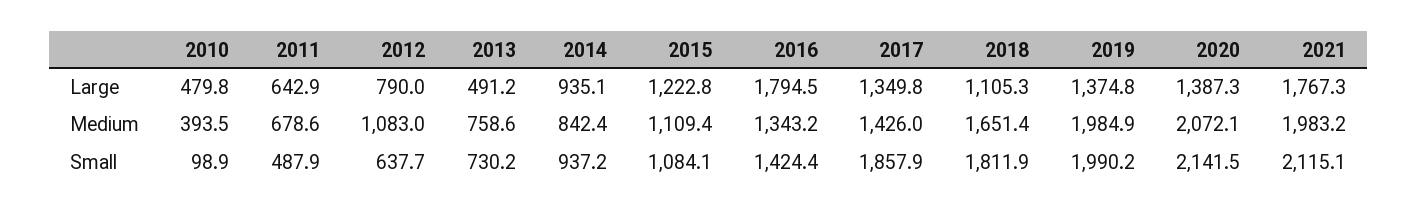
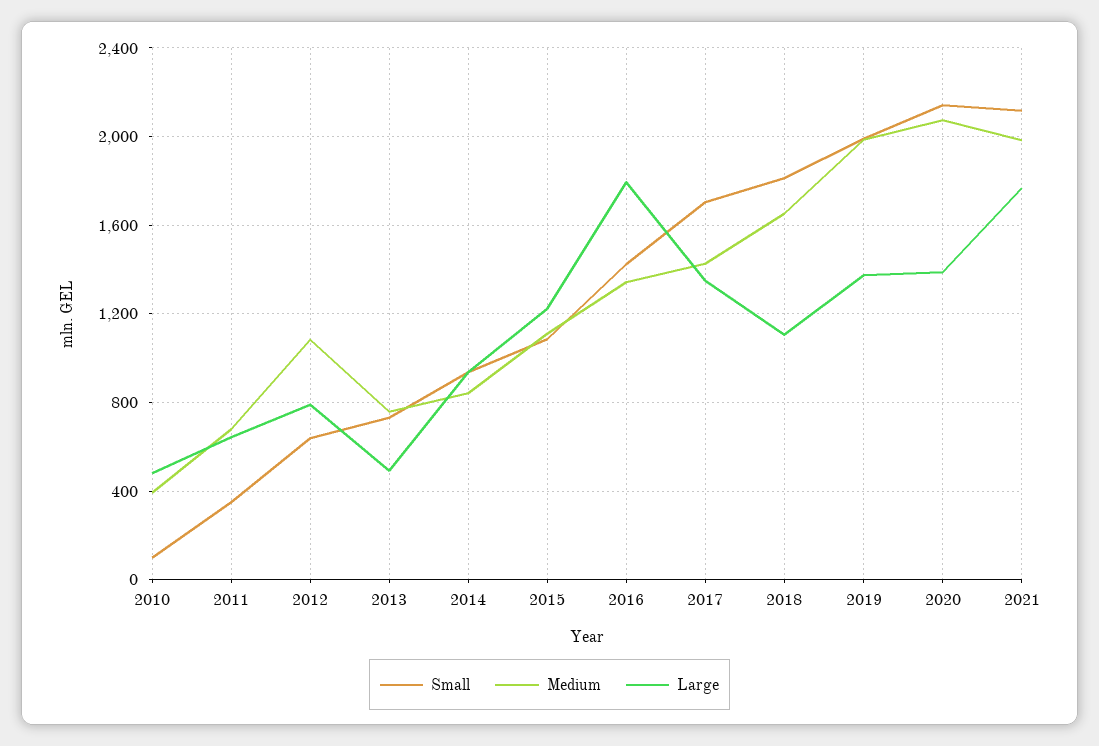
  {
    "Large": {
      "2010": 479.8,
      "2011": 642.9,
      "2012": 790,
      "2013": 491.2,
      "2014": 935.1,
      "2015": 1222.8,
      "2016": 1794.5,
      "2017": 1349.8,
      "2018": 1105.3,
      "2019": 1374.8,
      "2020": 1387.3,
      "2021": 1767.3
    },
    "Medium": {
      "2010": 393.5,
      "2011": 678.6,
      "2012": 1083,
      "2013": 758.6,
      "2014": 842.4,
      "2015": 1109.4,
      "2016": 1343.2,
      "2017": 1426,
      "2018": 1651.4,
      "2019": 1984.9,
      "2020": 2072.1,
      "2021": 1983.2
    },
    "Small": {
      "2010": 98.9,
-     "2011": 487.9,
+     "2011": 350,
      "2012": 637.7,
      "2013": 730.2,
      "2014": 937.2,
      "2015": 1084.1,
      "2016": 1424.4,
-     "2017": 1857.9,
+     "2017": 1700,
      "2018": 1811.9,
      "2019": 1990.2,
      "2020": 2141.5,
      "2021": 2115.1
    }
  }

